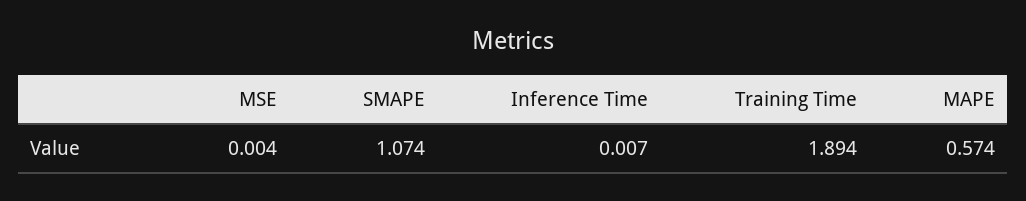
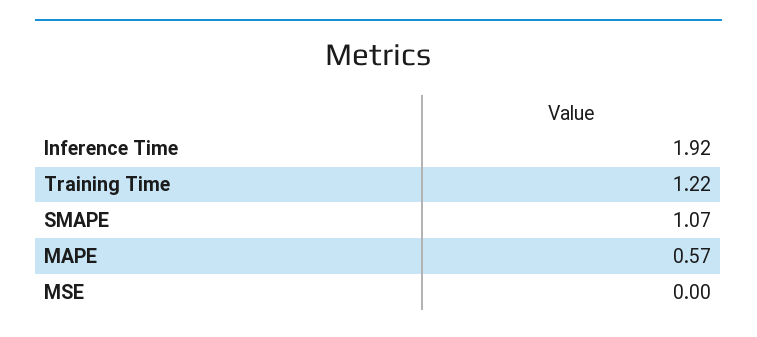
  {
    "MSE": 0.004,
    "SMAPE": 1.074,
-   "Inference Time": 0.007,
+   "Inference Time": 1.92,
-   "Training Time": 1.894,
+   "Training Time": 1.22,
    "MAPE": 0.574
  }

